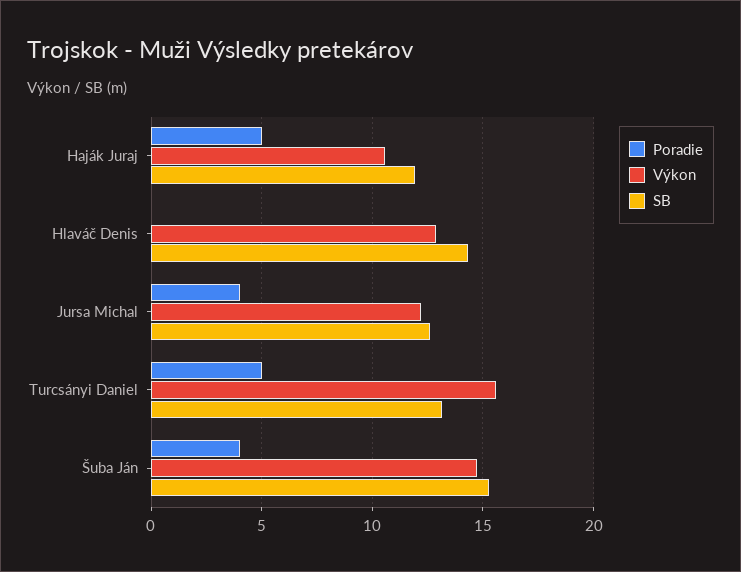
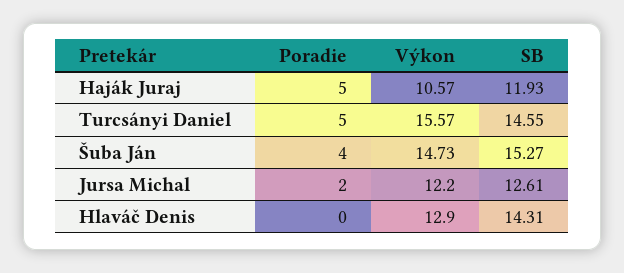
  {
    "Poradie": {
      "Haják Juraj": 5,
      "Hlaváč Denis": 0,
-     "Jursa Michal": 4,
+     "Jursa Michal": 2,
      "Turcsányi Daniel": 5,
      "Šuba Ján": 4
    },
    "Výkon": {
      "Haják Juraj": 10.57,
      "Hlaváč Denis": 12.9,
      "Jursa Michal": 12.2,
      "Turcsányi Daniel": 15.57,
      "Šuba Ján": 14.73
    },
    "SB": {
      "Haják Juraj": 11.93,
      "Hlaváč Denis": 14.31,
      "Jursa Michal": 12.61,
-     "Turcsányi Daniel": 13,
+     "Turcsányi Daniel": 14.55,
      "Šuba Ján": 15.27
    }
  }

